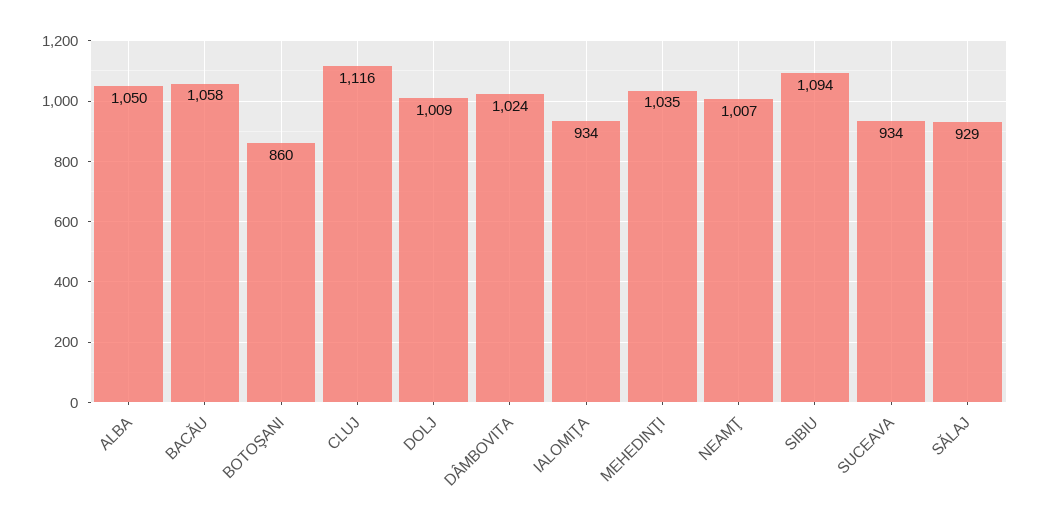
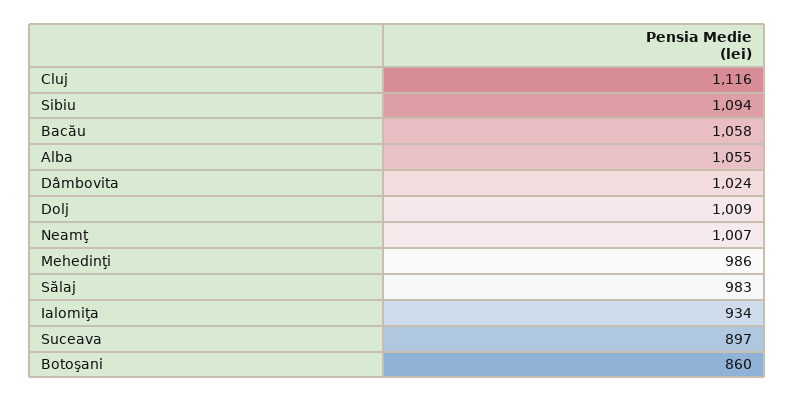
  {
-   "ALBA": 1050,
+   "ALBA": 1055,
    "BACĂU": 1058,
    "BOTOŞANI": 860,
    "CLUJ": 1116,
    "DOLJ": 1009,
    "DÂMBOVITA": 1024,
    "IALOMIŢA": 934,
-   "MEHEDINŢI": 1035,
+   "MEHEDINŢI": 986,
    "NEAMŢ": 1007,
    "SIBIU": 1094,
-   "SUCEAVA": 934,
+   "SUCEAVA": 897,
-   "SĂLAJ": 929
+   "SĂLAJ": 983
  }

